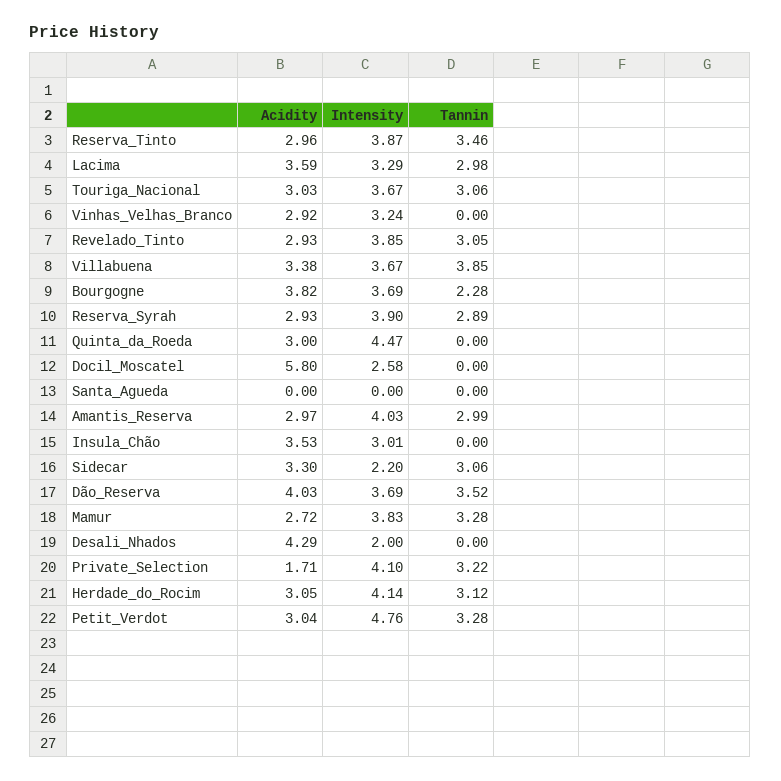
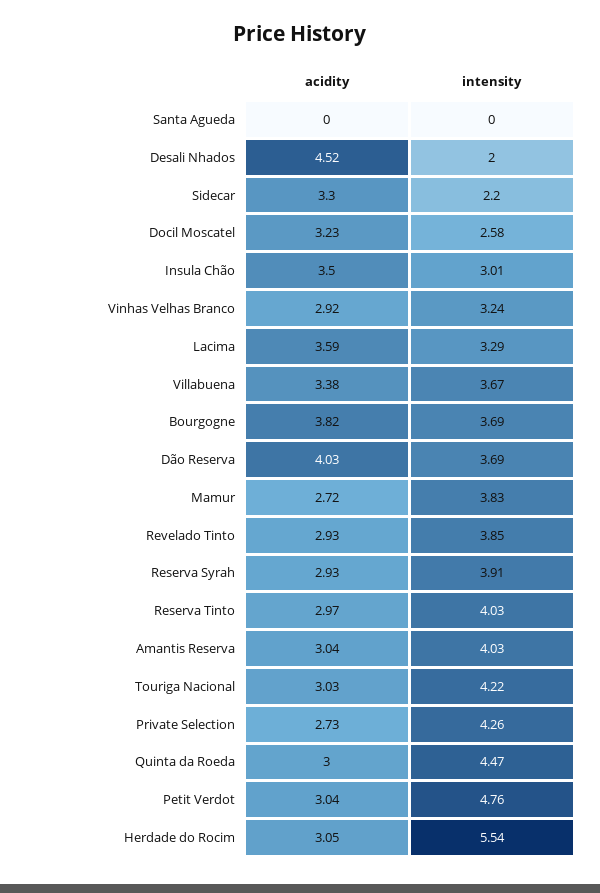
  {
    "Acidity": {
-     "Reserva_Tinto": 2.96,
+     "Reserva_Tinto": 2.97,
      "Lacima": 3.59,
      "Touriga_Nacional": 3.03,
      "Vinhas_Velhas_Branco": 2.92,
      "Revelado_Tinto": 2.93,
      "Villabuena": 3.38,
      "Bourgogne": 3.82,
      "Reserva_Syrah": 2.93,
      "Quinta_da_Roeda": 3,
-     "Docil_Moscatel": 5.8,
+     "Docil_Moscatel": 3.23,
      "Santa_Agueda": 0,
-     "Amantis_Reserva": 2.97,
+     "Amantis_Reserva": 3.04,
-     "Insula_Chão": 3.53,
+     "Insula_Chão": 3.5,
      "Sidecar": 3.3,
      "Dão_Reserva": 4.03,
      "Mamur": 2.72,
-     "Desali_Nhados": 4.29,
+     "Desali_Nhados": 4.52,
-     "Private_Selection": 1.71,
+     "Private_Selection": 2.73,
      "Herdade_do_Rocim": 3.05,
      "Petit_Verdot": 3.04
    },
    "Intensity": {
-     "Reserva_Tinto": 3.87,
+     "Reserva_Tinto": 4.03,
      "Lacima": 3.29,
-     "Touriga_Nacional": 3.67,
+     "Touriga_Nacional": 4.22,
      "Vinhas_Velhas_Branco": 3.24,
      "Revelado_Tinto": 3.85,
      "Villabuena": 3.67,
      "Bourgogne": 3.69,
-     "Reserva_Syrah": 3.9,
+     "Reserva_Syrah": 3.91,
      "Quinta_da_Roeda": 4.47,
      "Docil_Moscatel": 2.58,
      "Santa_Agueda": 0,
      "Amantis_Reserva": 4.03,
      "Insula_Chão": 3.01,
      "Sidecar": 2.2,
      "Dão_Reserva": 3.69,
      "Mamur": 3.83,
      "Desali_Nhados": 2,
-     "Private_Selection": 4.1,
+     "Private_Selection": 4.26,
-     "Herdade_do_Rocim": 4.14,
+     "Herdade_do_Rocim": 5.54,
      "Petit_Verdot": 4.76
-   },
+   }
-   "Tannin": {
-     "Reserva_Tinto": 3.46,
-     "Lacima": 2.98,
-     "Touriga_Nacional": 3.06,
-     "Vinhas_Velhas_Branco": 0,
-     "Revelado_Tinto": 3.05,
-     "Villabuena": 3.85,
-     "Bourgogne": 2.28,
-     "Reserva_Syrah": 2.89,
-     "Quinta_da_Roeda": 0,
-     "Docil_Moscatel": 0,
-     "Santa_Agueda": 0,
-     "Amantis_Reserva": 2.99,
-     "Insula_Chão": 0,
-     "Sidecar": 3.06,
-     "Dão_Reserva": 3.52,
-     "Mamur": 3.28,
-     "Desali_Nhados": 0,
-     "Private_Selection": 3.22,
-     "Herdade_do_Rocim": 3.12,
-     "Petit_Verdot": 3.28
-   }
  }

